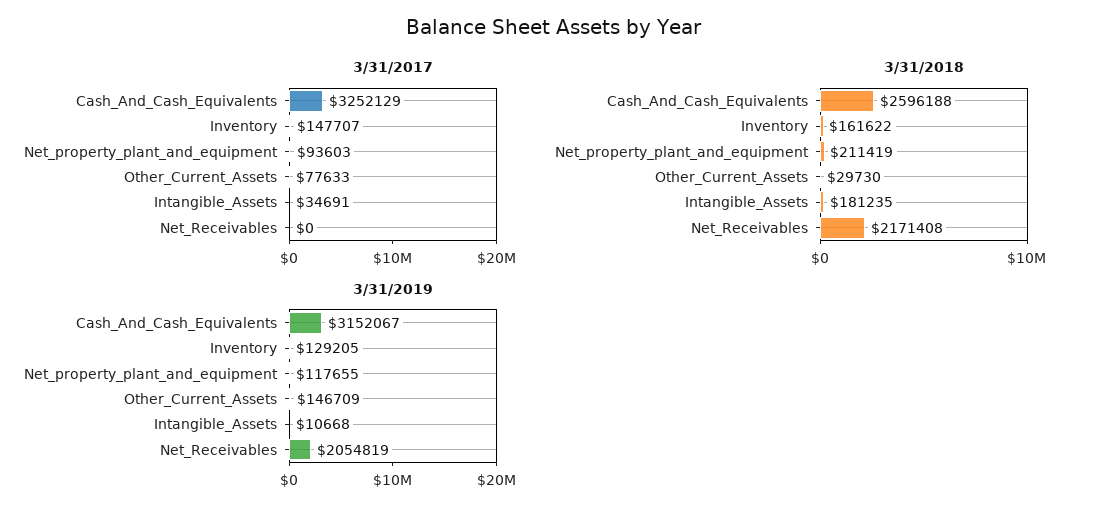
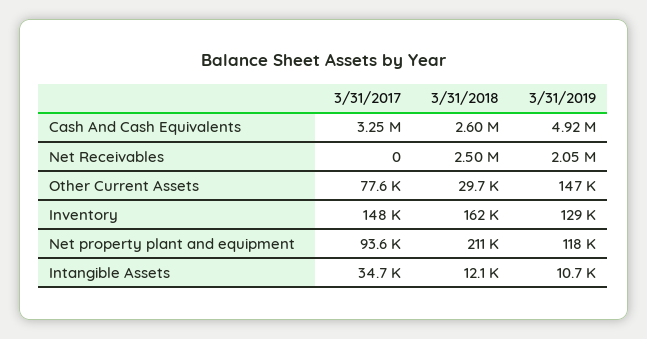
  {
    "3/31/2017": {
      "Cash_And_Cash_Equivalents": 3252129,
      "Inventory": 147707,
      "Net_property_plant_and_equipment": 93603,
      "Other_Current_Assets": 77633,
      "Intangible_Assets": 34691,
      "Net_Receivables": 0
    },
    "3/31/2018": {
      "Cash_And_Cash_Equivalents": 2596188,
      "Inventory": 161622,
      "Net_property_plant_and_equipment": 211419,
      "Other_Current_Assets": 29730,
-     "Intangible_Assets": 181235,
+     "Intangible_Assets": 12100,
-     "Net_Receivables": 2171408
+     "Net_Receivables": 2500000
    },
    "3/31/2019": {
-     "Cash_And_Cash_Equivalents": 3152067,
+     "Cash_And_Cash_Equivalents": 4920000,
      "Inventory": 129205,
      "Net_property_plant_and_equipment": 117655,
      "Other_Current_Assets": 146709,
      "Intangible_Assets": 10668,
      "Net_Receivables": 2054819
    }
  }

